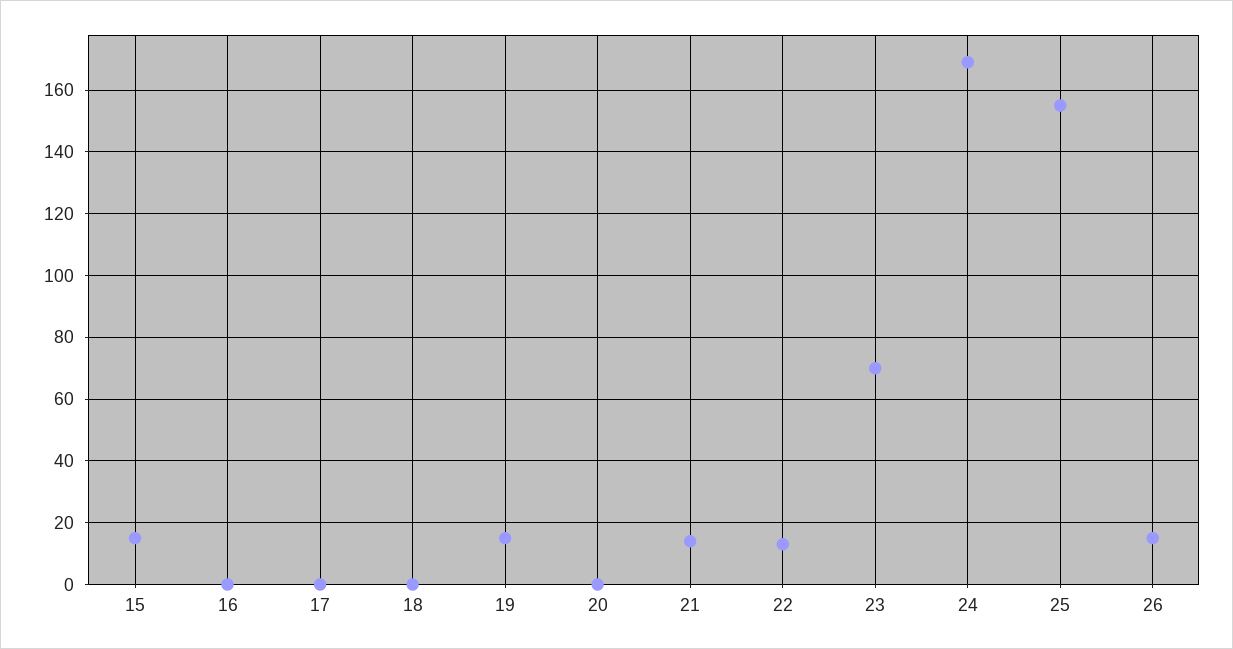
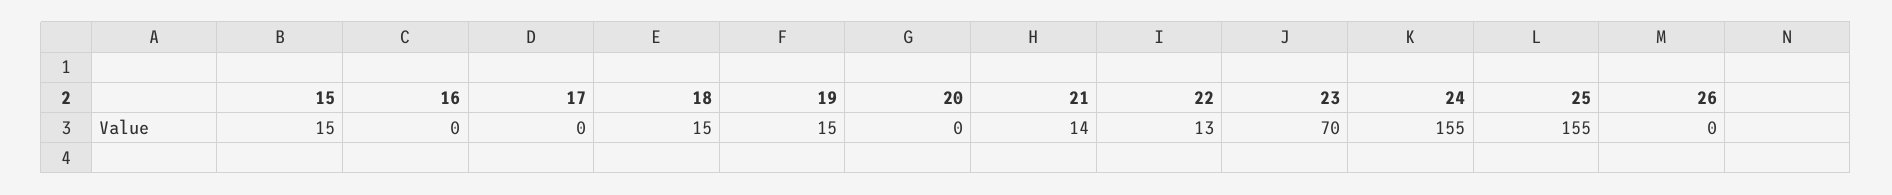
  {
    "15": 15,
    "16": 0,
    "17": 0,
-   "18": 0,
+   "18": 15,
    "19": 15,
    "20": 0,
    "21": 14,
    "22": 13,
    "23": 70,
-   "24": 170,
+   "24": 155,
    "25": 155,
-   "26": 15
+   "26": 0
  }

